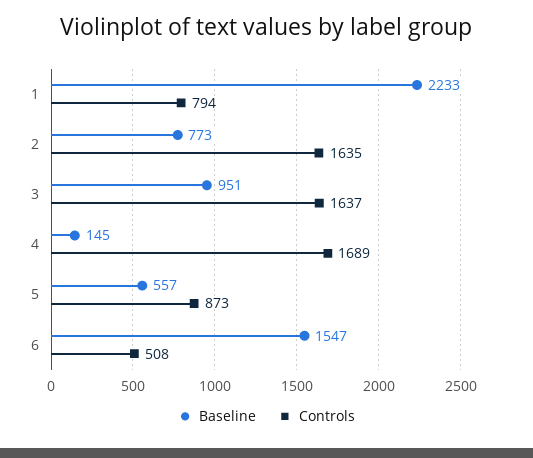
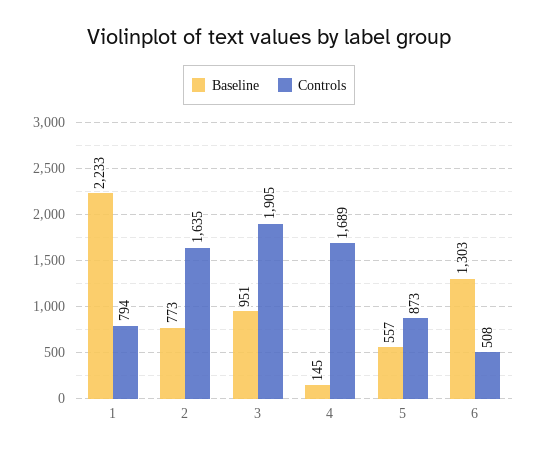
  {
    "Baseline": {
      "1": 2233,
      "2": 773,
      "3": 951,
      "4": 145,
      "5": 557,
-     "6": 1547
+     "6": 1303
    },
    "Controls": {
      "1": 794,
      "2": 1635,
-     "3": 1637,
+     "3": 1905,
      "4": 1689,
      "5": 873,
      "6": 508
    }
  }

